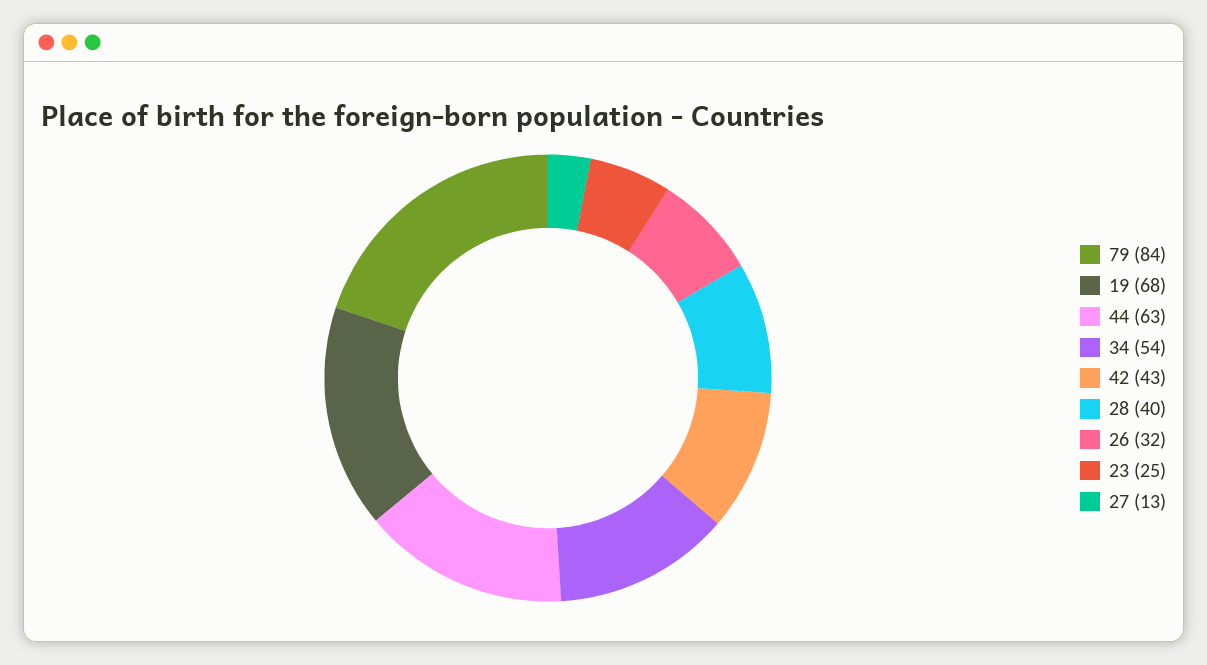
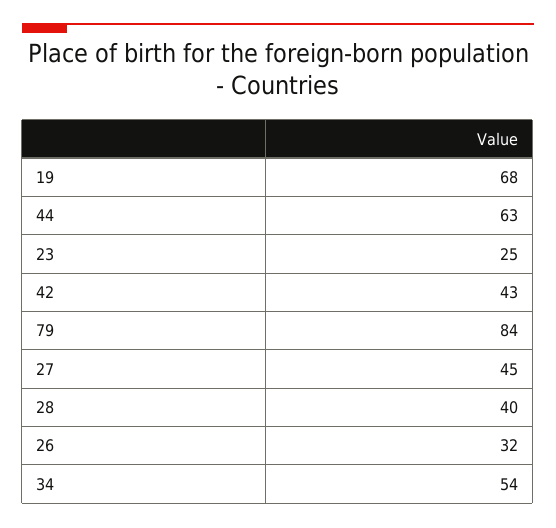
  {
    "79": 84,
    "19": 68,
    "44": 63,
    "34": 54,
    "42": 43,
    "28": 40,
    "26": 32,
    "23": 25,
-   "27": 13
+   "27": 45
  }

